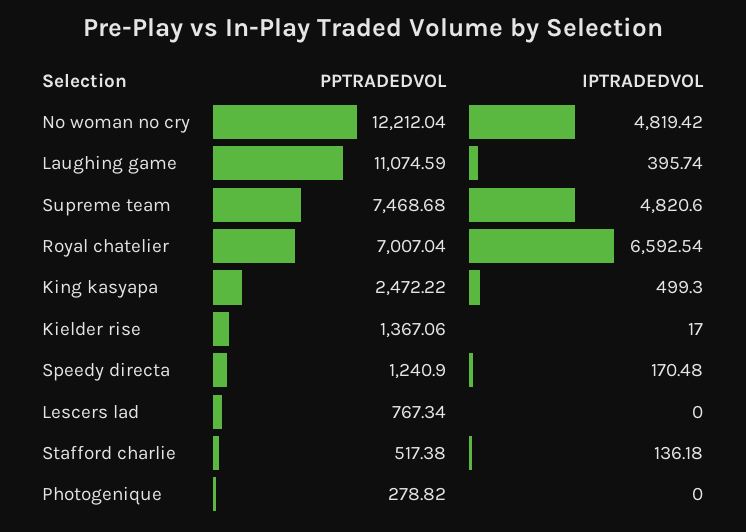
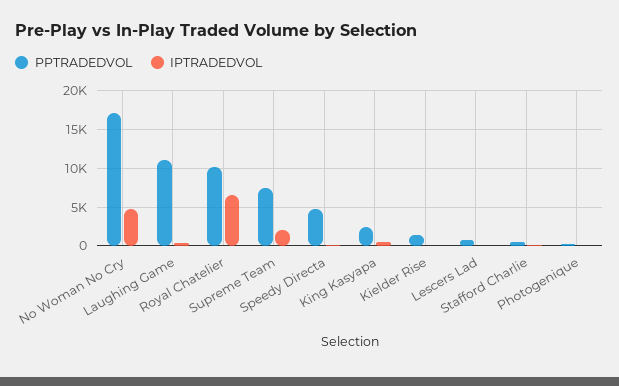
  {
    "PPTRADEDVOL": {
-     "No woman no cry": 12212.04,
+     "No woman no cry": 17000,
      "Laughing game": 11074.59,
      "Supreme team": 7468.68,
-     "Royal chatelier": 7007.04,
+     "Royal chatelier": 10000,
      "King kasyapa": 2472.22,
      "Kielder rise": 1367.06,
-     "Speedy directa": 1240.9,
+     "Speedy directa": 5000,
      "Lescers lad": 767.34,
      "Stafford charlie": 517.38,
      "Photogenique": 278.82
    },
    "IPTRADEDVOL": {
      "No woman no cry": 4819.42,
      "Laughing game": 395.74,
-     "Supreme team": 4820.6,
+     "Supreme team": 2000,
      "Royal chatelier": 6592.54,
      "King kasyapa": 499.3,
      "Kielder rise": 17,
      "Speedy directa": 170.48,
      "Lescers lad": 0,
      "Stafford charlie": 136.18,
      "Photogenique": 0
    }
  }

